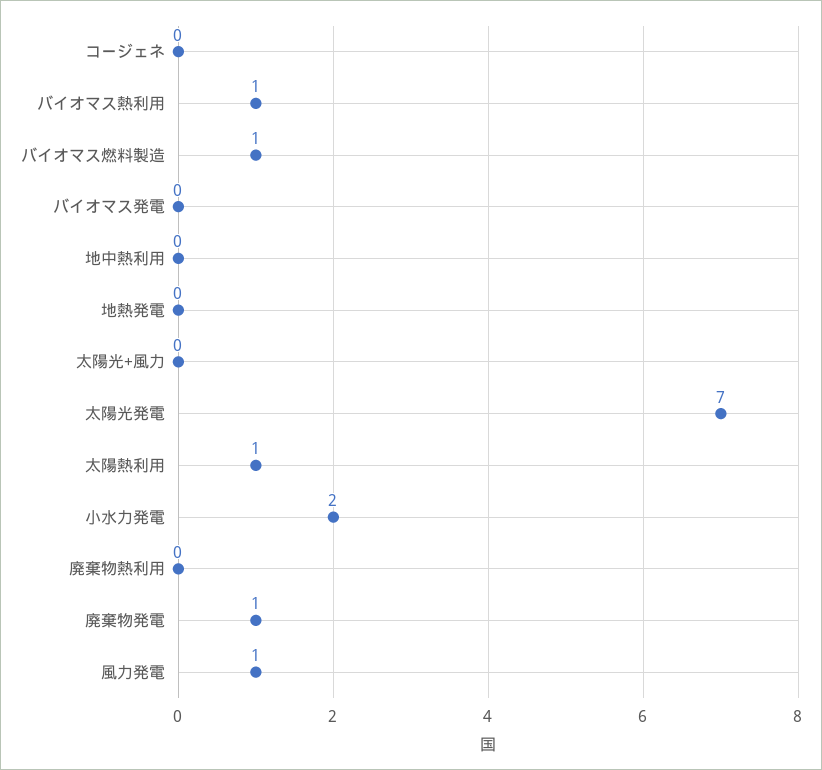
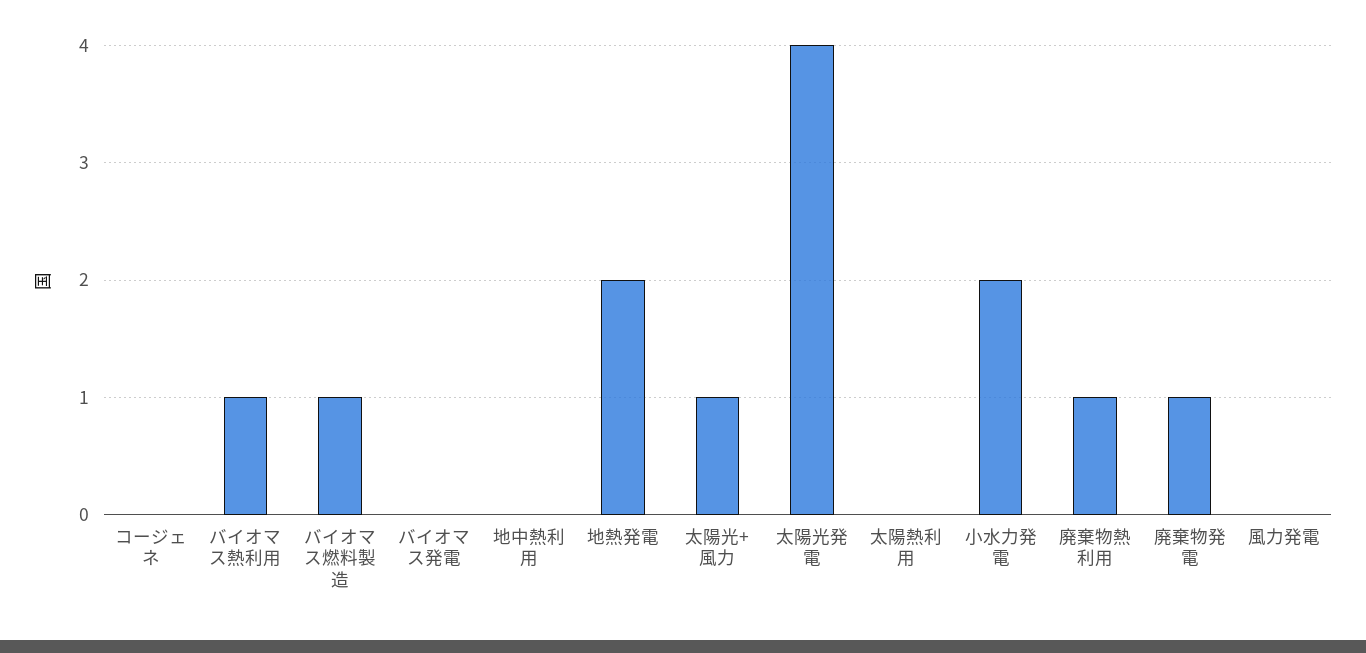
  {
    "コージェネ": 0,
    "バイオマス熱利用": 1,
    "バイオマス燃料製造": 1,
    "バイオマス発電": 0,
    "地中熱利用": 0,
-   "地熱発電": 0,
+   "地熱発電": 2,
-   "太陽光+風力": 0,
+   "太陽光+風力": 1,
-   "太陽光発電": 7,
+   "太陽光発電": 4,
-   "太陽熱利用": 1,
+   "太陽熱利用": 0,
    "小水力発電": 2,
-   "廃棄物熱利用": 0,
+   "廃棄物熱利用": 1,
    "廃棄物発電": 1,
-   "風力発電": 1
+   "風力発電": 0
  }

